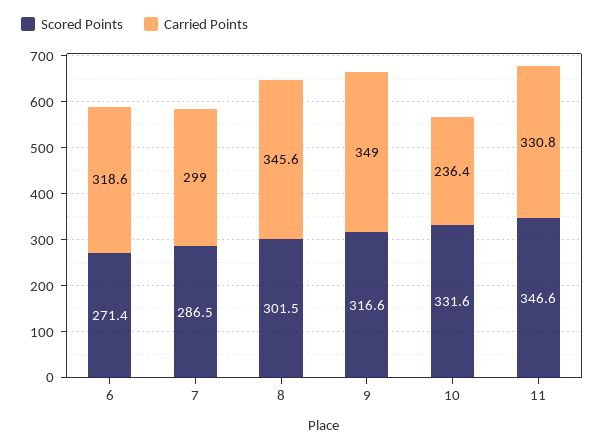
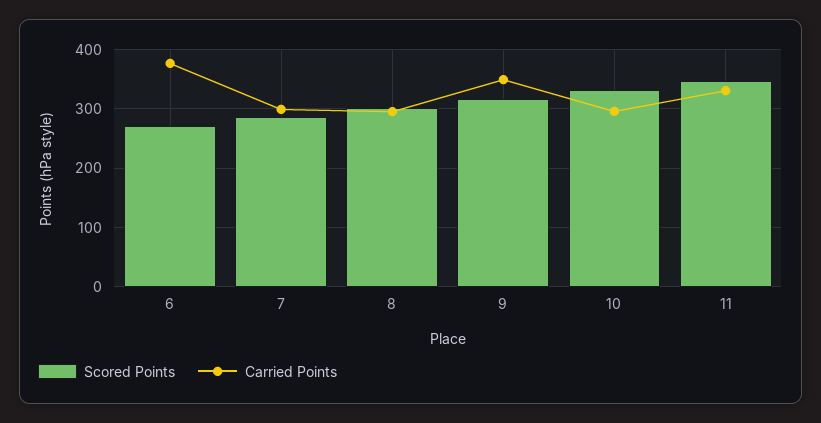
  {
    "Scored Points": {
      "6": 271.4,
      "7": 286.5,
      "8": 301.5,
      "9": 316.6,
      "10": 331.6,
      "11": 346.6
    },
    "Carried Points": {
-     "6": 318.6,
+     "6": 380,
      "7": 299,
-     "8": 345.6,
+     "8": 300,
      "9": 349,
-     "10": 236.4,
+     "10": 300,
      "11": 330.8
    }
  }

